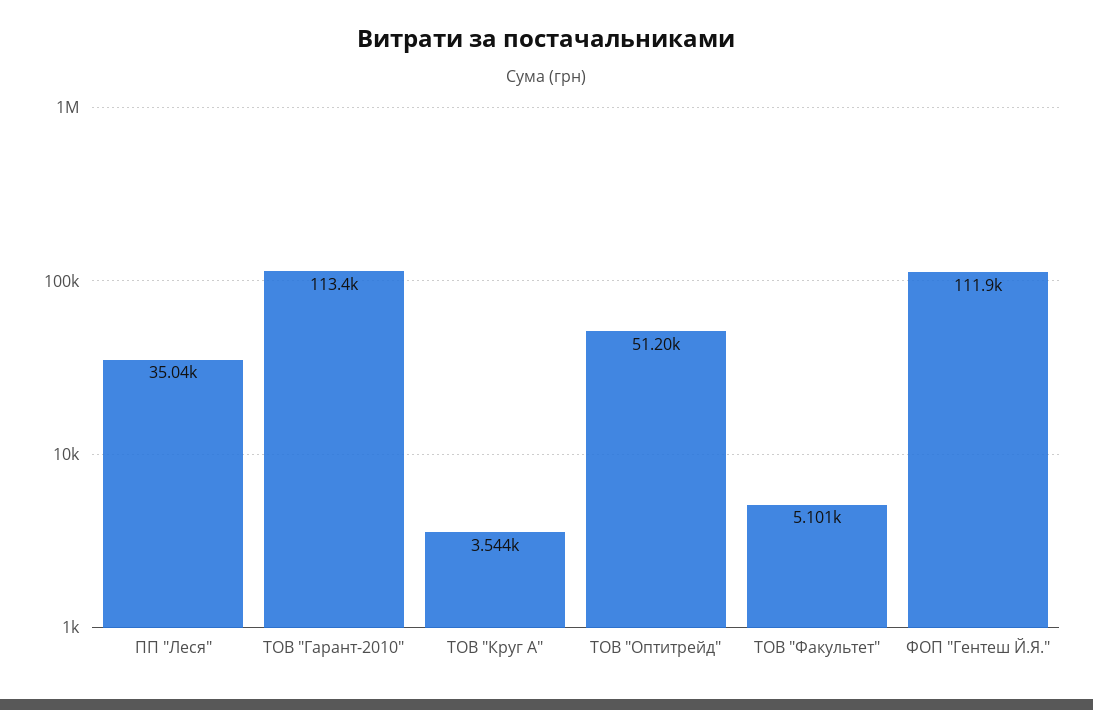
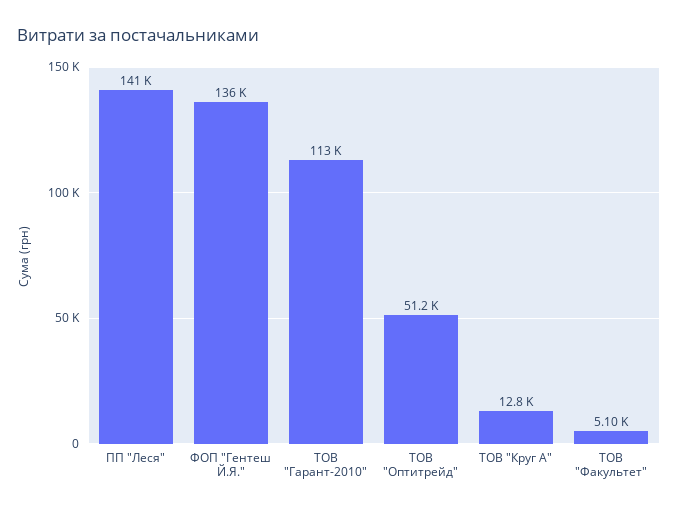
  {
-   "ПП \"Леся\"": 35040,
+   "ПП \"Леся\"": 141000,
    "ТОВ \"Гарант-2010\"": 113400,
-   "ТОВ \"Круг А\"": 3544,
+   "ТОВ \"Круг А\"": 12800,
    "ТОВ \"Оптитрейд\"": 51200,
    "ТОВ \"Факультет\"": 5101,
-   "ФОП \"Гентеш Й.Я.\"": 111900
+   "ФОП \"Гентеш Й.Я.\"": 136000
  }

